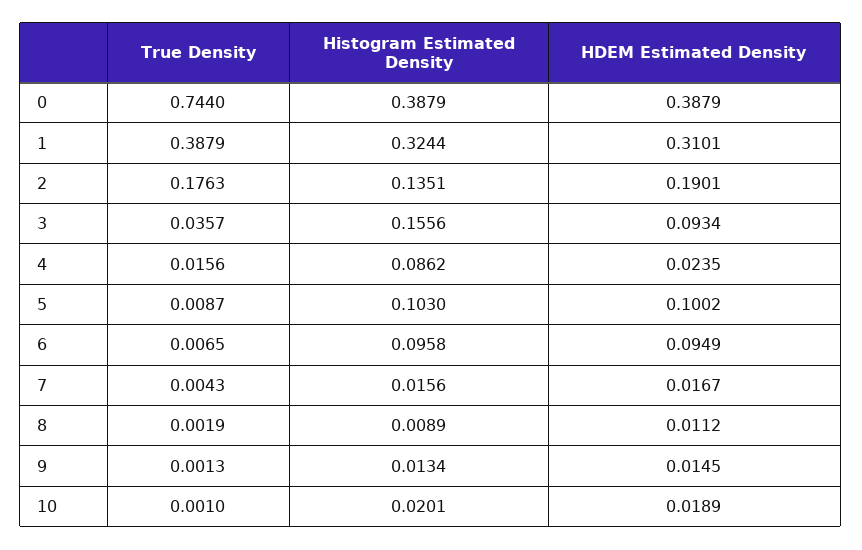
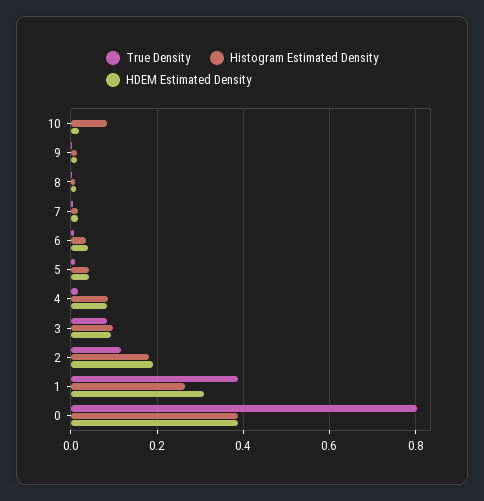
  {
    "True Density": {
-     "0": 0.744,
+     "0": 0.8,
      "1": 0.3879,
-     "2": 0.1763,
+     "2": 0.12,
-     "3": 0.0357,
+     "3": 0.08,
      "4": 0.0156,
      "5": 0.0087,
      "6": 0.0065,
      "7": 0.0043,
      "8": 0.0019,
      "9": 0.0013,
      "10": 0.001
    },
    "Histogram Estimated Density": {
      "0": 0.3879,
-     "1": 0.3244,
+     "1": 0.26,
-     "2": 0.1351,
+     "2": 0.18,
-     "3": 0.1556,
+     "3": 0.1,
      "4": 0.0862,
-     "5": 0.103,
+     "5": 0.04,
-     "6": 0.0958,
+     "6": 0.04,
      "7": 0.0156,
      "8": 0.0089,
      "9": 0.0134,
-     "10": 0.0201
+     "10": 0.08
    },
    "HDEM Estimated Density": {
      "0": 0.3879,
      "1": 0.3101,
      "2": 0.1901,
      "3": 0.0934,
-     "4": 0.0235,
+     "4": 0.08,
-     "5": 0.1002,
+     "5": 0.04,
-     "6": 0.0949,
+     "6": 0.04,
      "7": 0.0167,
      "8": 0.0112,
      "9": 0.0145,
      "10": 0.0189
    }
  }

